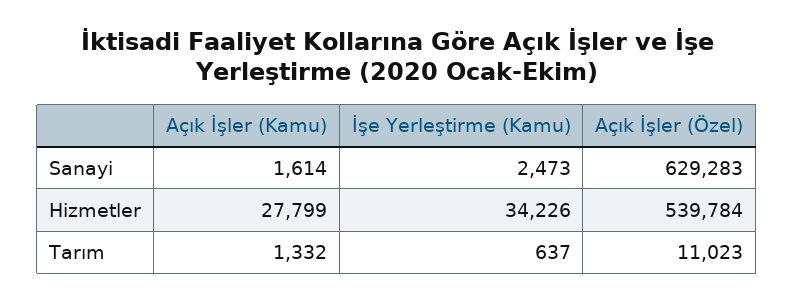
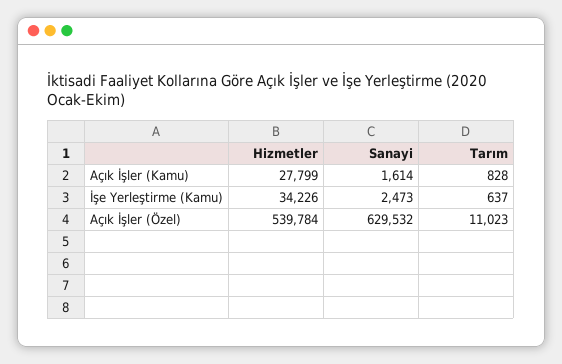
  {
    "Açık İşler (Kamu)": {
      "Sanayi": 1614,
      "Hizmetler": 27799,
-     "Tarım": 1332
+     "Tarım": 828
    },
    "İşe Yerleştirme (Kamu)": {
      "Sanayi": 2473,
      "Hizmetler": 34226,
      "Tarım": 637
    },
    "Açık İşler (Özel)": {
-     "Sanayi": 629283,
+     "Sanayi": 629532,
      "Hizmetler": 539784,
      "Tarım": 11023
    }
  }

